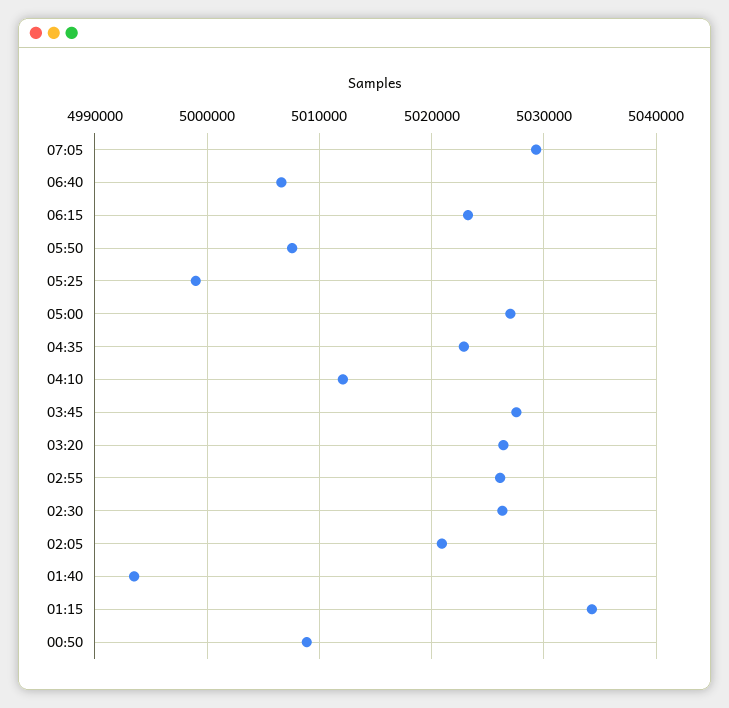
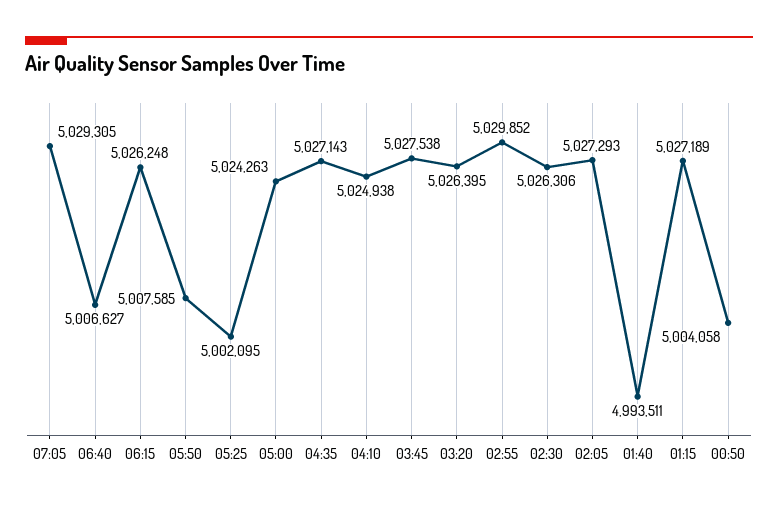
  {
    "07:05": 5029305,
    "06:40": 5006627,
-   "06:15": 5023000,
+   "06:15": 5026248,
    "05:50": 5007585,
-   "05:25": 4999000,
+   "05:25": 5002095,
-   "05:00": 5027000,
+   "05:00": 5024263,
-   "04:35": 5023000,
+   "04:35": 5027143,
-   "04:10": 5012000,
+   "04:10": 5024938,
    "03:45": 5027538,
    "03:20": 5026395,
-   "02:55": 5026000,
+   "02:55": 5029852,
    "02:30": 5026306,
-   "02:05": 5021000,
+   "02:05": 5027293,
    "01:40": 4993511,
-   "01:15": 5034000,
+   "01:15": 5027189,
-   "00:50": 5009000
+   "00:50": 5004058
  }

